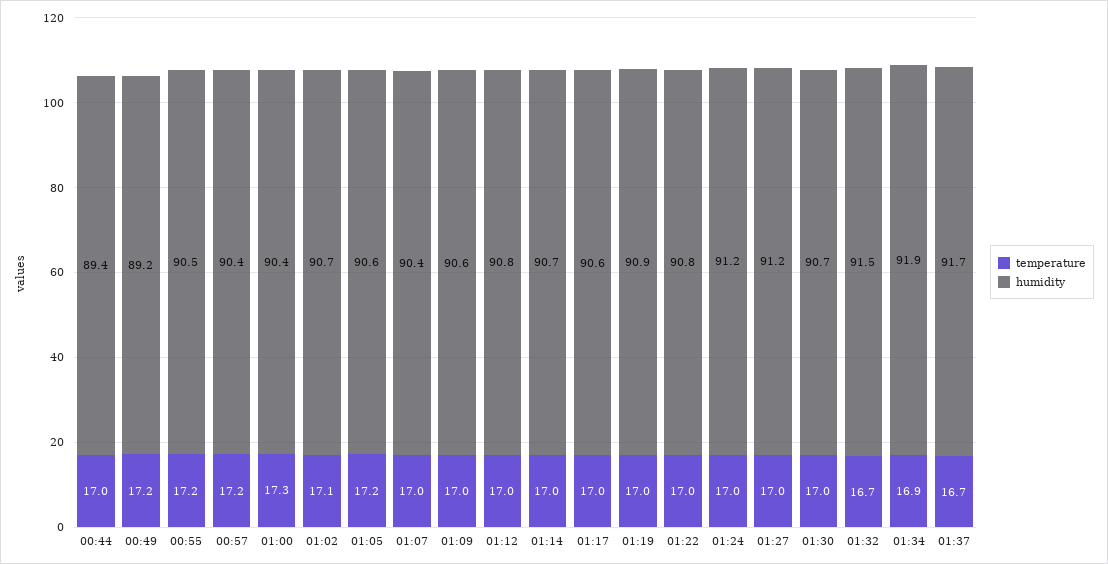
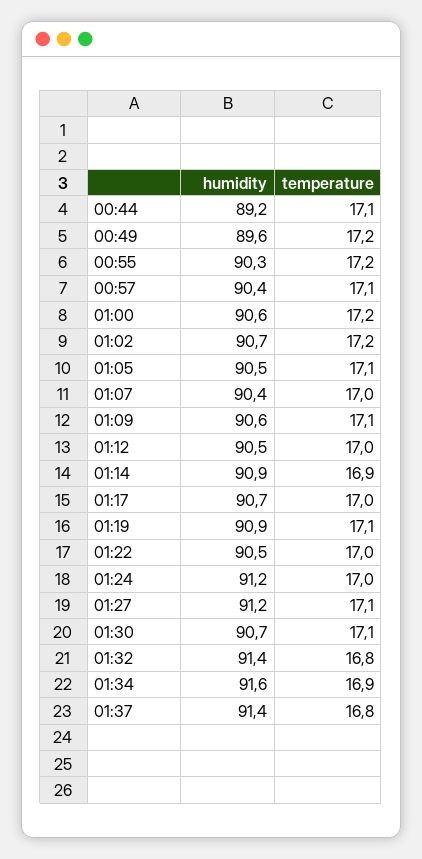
  {
    "temperature": {
-     "00:44": 17,
+     "00:44": 17.1,
      "00:49": 17.2,
      "00:55": 17.2,
-     "00:57": 17.2,
+     "00:57": 17.1,
-     "01:00": 17.3,
+     "01:00": 17.2,
-     "01:02": 17.1,
+     "01:02": 17.2,
-     "01:05": 17.2,
+     "01:05": 17.1,
      "01:07": 17,
-     "01:09": 17,
+     "01:09": 17.1,
      "01:12": 17,
-     "01:14": 17,
+     "01:14": 16.9,
      "01:17": 17,
-     "01:19": 17,
+     "01:19": 17.1,
      "01:22": 17,
      "01:24": 17,
-     "01:27": 17,
+     "01:27": 17.1,
-     "01:30": 17,
+     "01:30": 17.1,
-     "01:32": 16.7,
+     "01:32": 16.8,
      "01:34": 16.9,
-     "01:37": 16.7
+     "01:37": 16.8
    },
    "humidity": {
-     "00:44": 89.4,
+     "00:44": 89.2,
-     "00:49": 89.2,
+     "00:49": 89.6,
-     "00:55": 90.5,
+     "00:55": 90.3,
      "00:57": 90.4,
-     "01:00": 90.4,
+     "01:00": 90.6,
      "01:02": 90.7,
-     "01:05": 90.6,
+     "01:05": 90.5,
      "01:07": 90.4,
      "01:09": 90.6,
-     "01:12": 90.8,
+     "01:12": 90.5,
-     "01:14": 90.7,
+     "01:14": 90.9,
-     "01:17": 90.6,
+     "01:17": 90.7,
      "01:19": 90.9,
-     "01:22": 90.8,
+     "01:22": 90.5,
      "01:24": 91.2,
      "01:27": 91.2,
      "01:30": 90.7,
-     "01:32": 91.5,
+     "01:32": 91.4,
-     "01:34": 91.9,
+     "01:34": 91.6,
-     "01:37": 91.7
+     "01:37": 91.4
    }
  }

